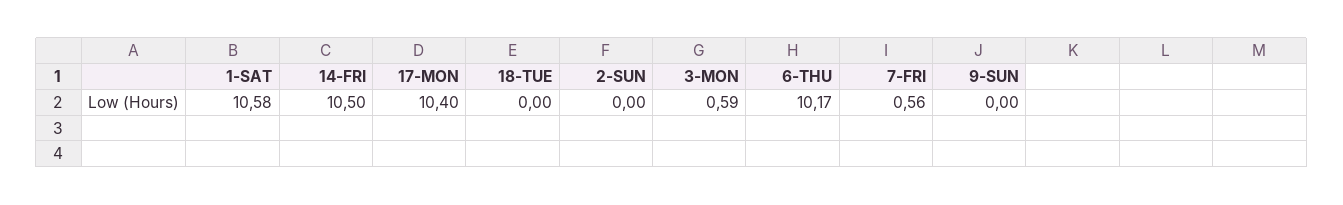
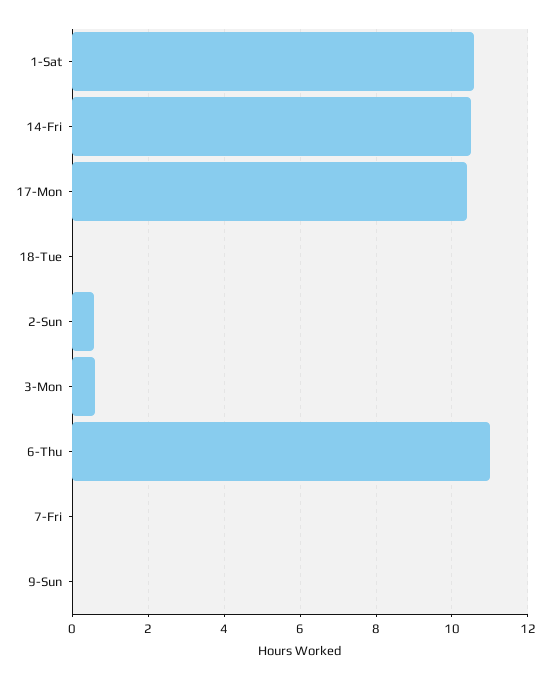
  {
    "1-SAT": 10.58,
    "14-FRI": 10.5,
    "17-MON": 10.4,
    "18-TUE": 0,
-   "2-SUN": 0,
+   "2-SUN": 0.6,
    "3-MON": 0.59,
-   "6-THU": 10.17,
+   "6-THU": 11,
-   "7-FRI": 0.56,
+   "7-FRI": 0,
    "9-SUN": 0
  }

